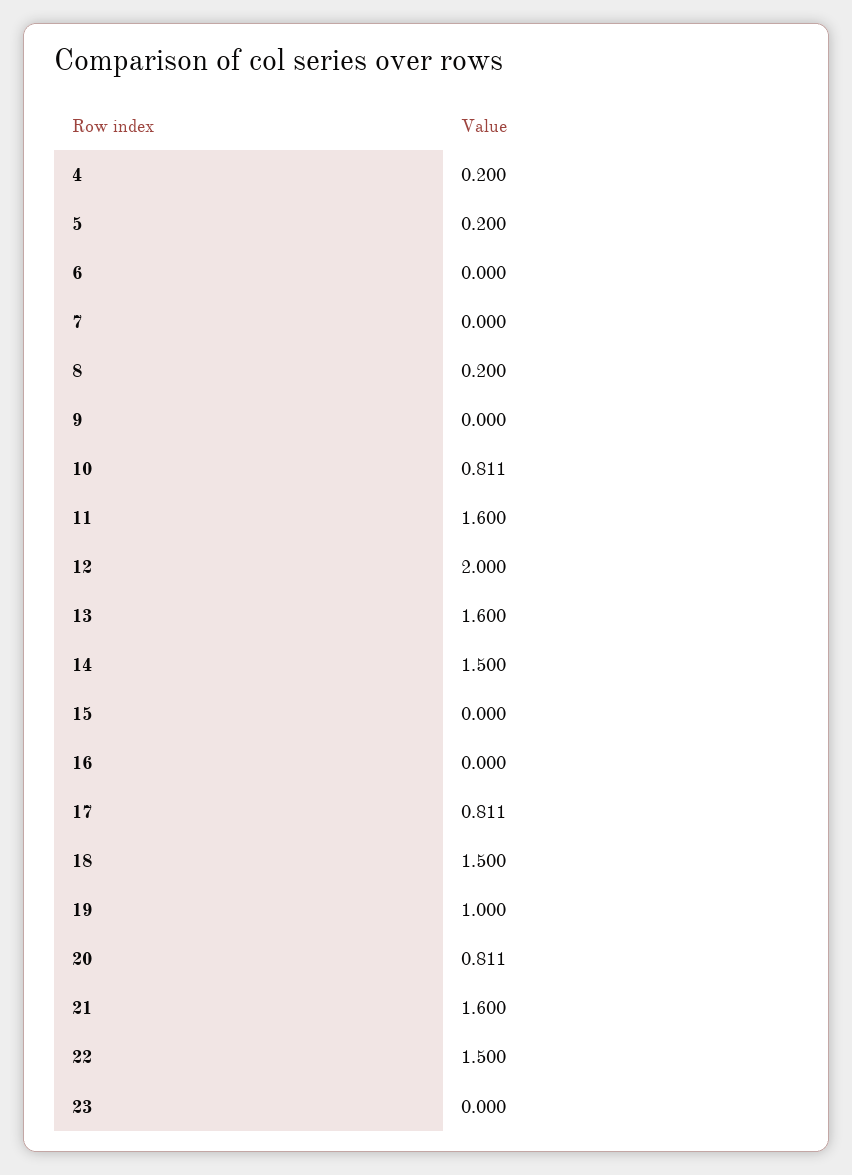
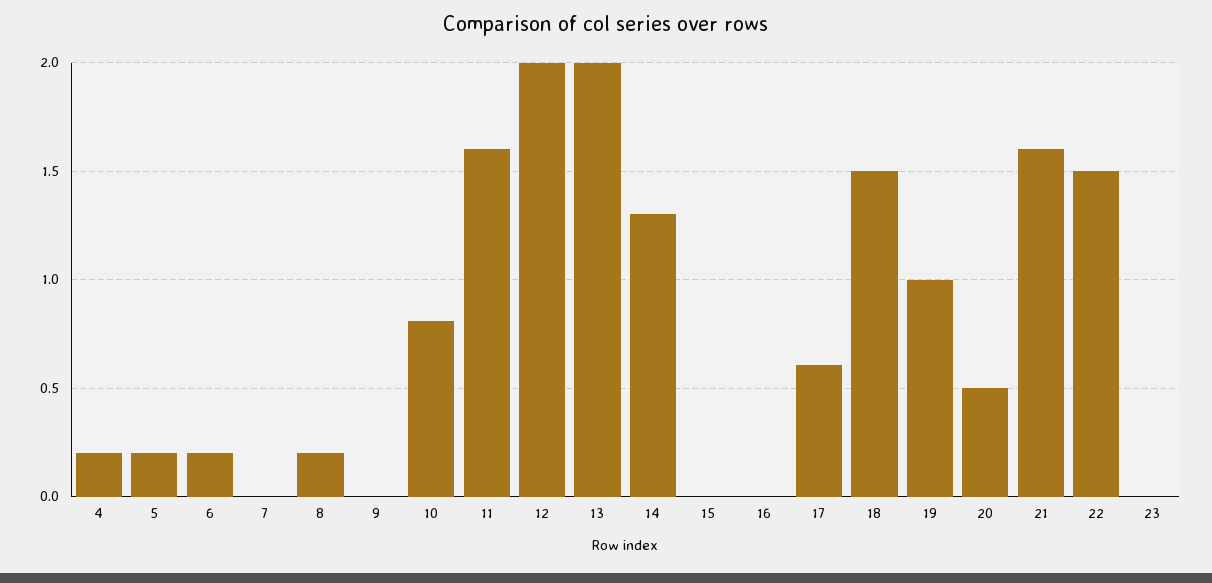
  {
    "4": 0.2,
    "5": 0.2,
-   "6": 0,
+   "6": 0.2,
    "7": 0,
    "8": 0.2,
    "9": 0,
    "10": 0.811,
    "11": 1.6,
    "12": 2,
-   "13": 1.6,
+   "13": 2,
-   "14": 1.5,
+   "14": 1.3,
    "15": 0,
    "16": 0,
-   "17": 0.811,
+   "17": 0.6,
    "18": 1.5,
    "19": 1,
-   "20": 0.811,
+   "20": 0.5,
    "21": 1.6,
    "22": 1.5,
    "23": 0
  }

